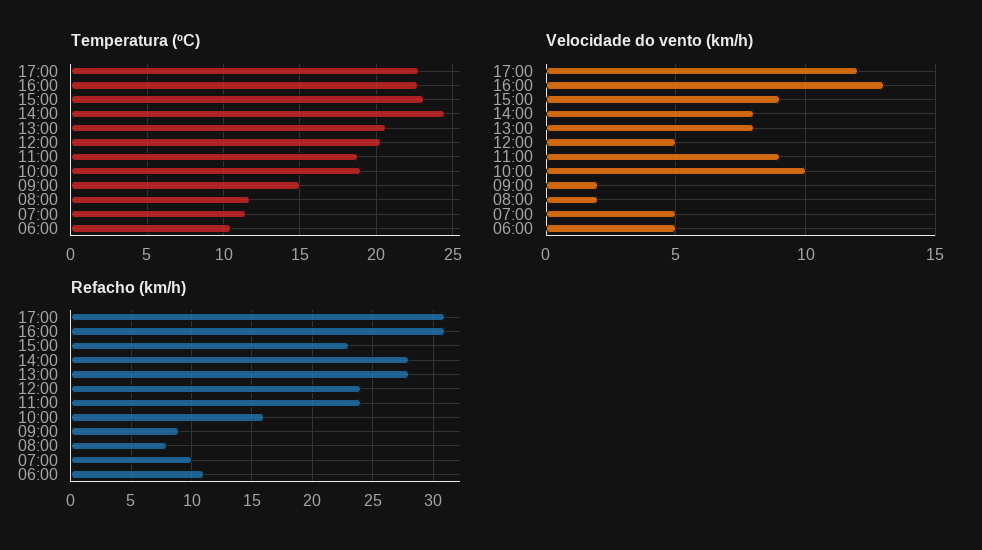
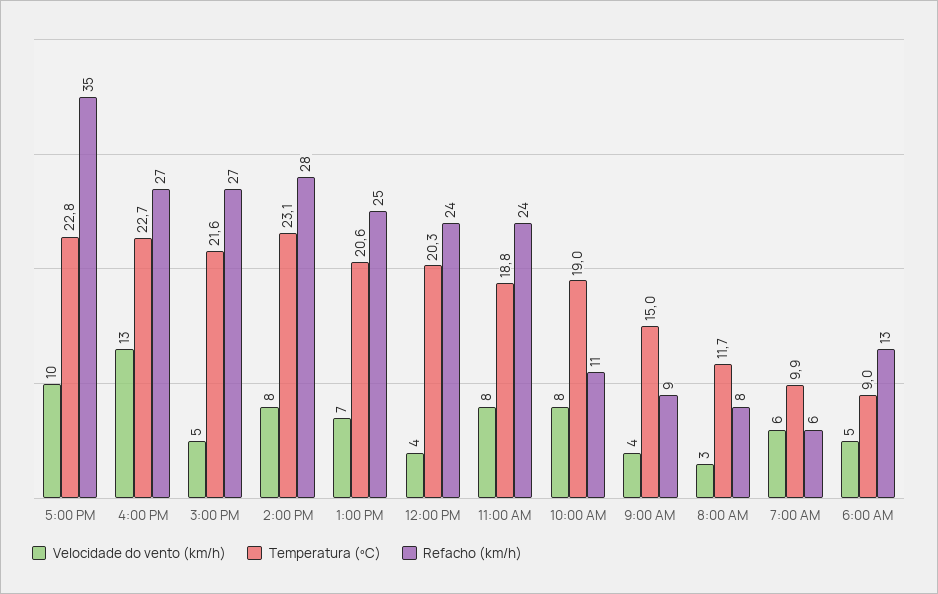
  {
    "Temperatura (ºC)": {
      "17:00": 22.8,
      "16:00": 22.7,
-     "15:00": 23,
+     "15:00": 21.6,
-     "14:00": 24.5,
+     "14:00": 23.1,
      "13:00": 20.6,
      "12:00": 20.3,
      "11:00": 18.8,
      "10:00": 19,
      "09:00": 15,
      "08:00": 11.7,
-     "07:00": 11.5,
+     "07:00": 9.9,
-     "06:00": 10.5
+     "06:00": 9
    },
    "Velocidade do vento (km/h)": {
-     "17:00": 12,
+     "17:00": 10,
      "16:00": 13,
-     "15:00": 9,
+     "15:00": 5,
      "14:00": 8,
-     "13:00": 8,
+     "13:00": 7,
-     "12:00": 5,
+     "12:00": 4,
-     "11:00": 9,
+     "11:00": 8,
-     "10:00": 10,
+     "10:00": 8,
-     "09:00": 2,
+     "09:00": 4,
-     "08:00": 2,
+     "08:00": 3,
-     "07:00": 5,
+     "07:00": 6,
      "06:00": 5
    },
    "Refacho (km/h)": {
-     "17:00": 31,
+     "17:00": 35,
-     "16:00": 31,
+     "16:00": 27,
-     "15:00": 23,
+     "15:00": 27,
      "14:00": 28,
-     "13:00": 28,
+     "13:00": 25,
      "12:00": 24,
      "11:00": 24,
-     "10:00": 16,
+     "10:00": 11,
      "09:00": 9,
      "08:00": 8,
-     "07:00": 10,
+     "07:00": 6,
-     "06:00": 11
+     "06:00": 13
    }
  }

